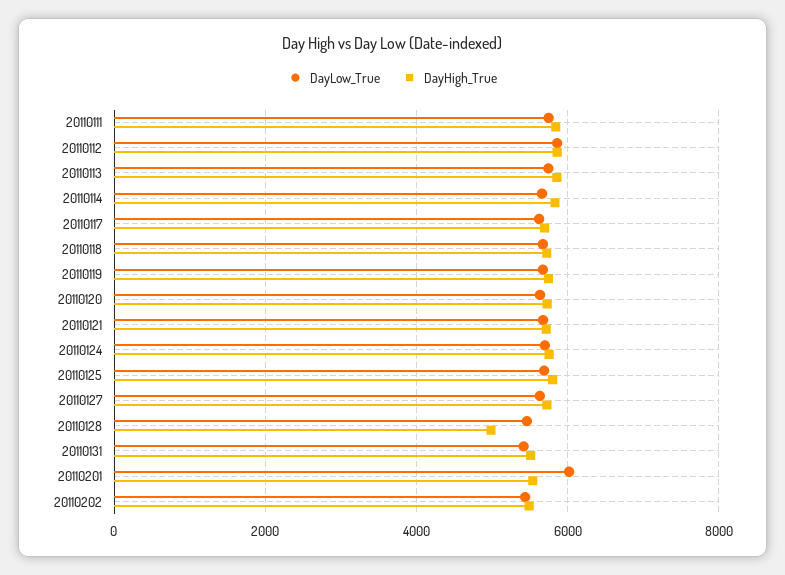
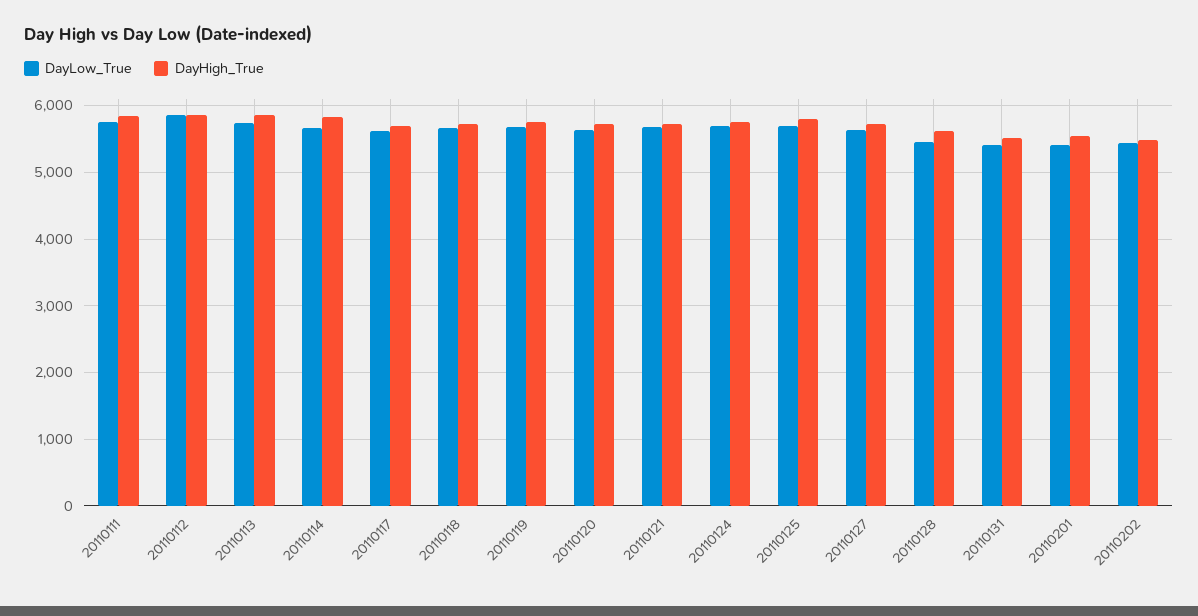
  {
    "DayLow_True": {
      "20110111": 5700,
      "20110112": 5900,
      "20110113": 5700,
      "20110114": 5700,
      "20110117": 5600,
      "20110118": 5700,
      "20110119": 5700,
      "20110120": 5600,
      "20110121": 5700,
      "20110124": 5700,
      "20110125": 5700,
      "20110127": 5600,
      "20110128": 5500,
      "20110131": 5400,
-     "20110201": 6000,
+     "20110201": 5400,
      "20110202": 5400
    },
    "DayHigh_True": {
      "20110111": 5800,
      "20110112": 5900,
      "20110113": 5900,
      "20110114": 5800,
      "20110117": 5700,
      "20110118": 5700,
      "20110119": 5700,
      "20110120": 5700,
      "20110121": 5700,
      "20110124": 5800,
      "20110125": 5800,
      "20110127": 5700,
-     "20110128": 5000,
+     "20110128": 5600,
      "20110131": 5500,
      "20110201": 5500,
      "20110202": 5500
    }
  }

